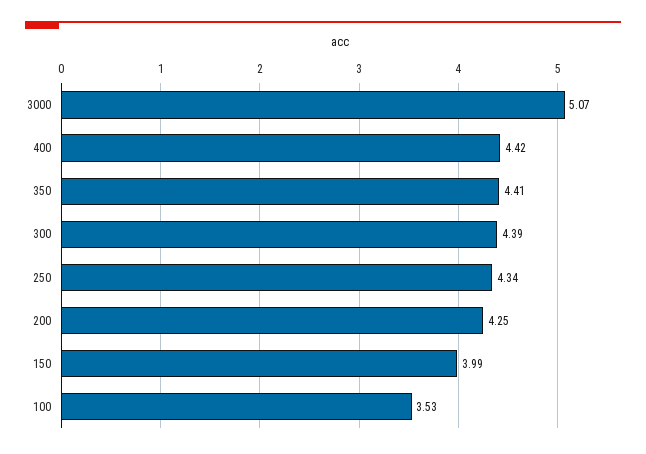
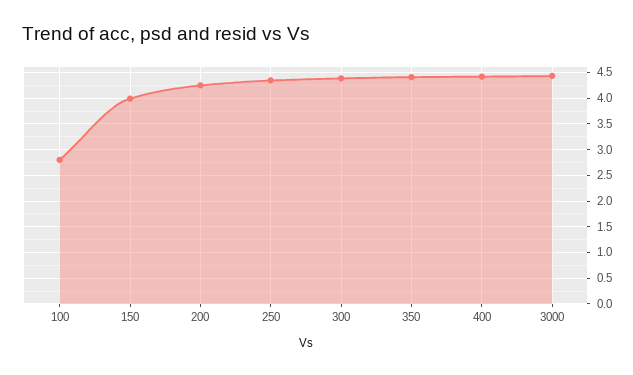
  {
-   "3000": 5.07,
+   "3000": 4.5,
    "400": 4.42,
    "350": 4.41,
    "300": 4.39,
    "250": 4.34,
    "200": 4.25,
    "150": 3.99,
-   "100": 3.53
+   "100": 2.75
  }

